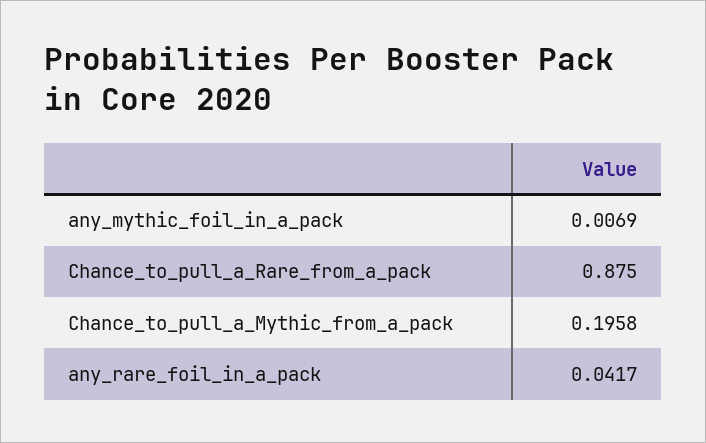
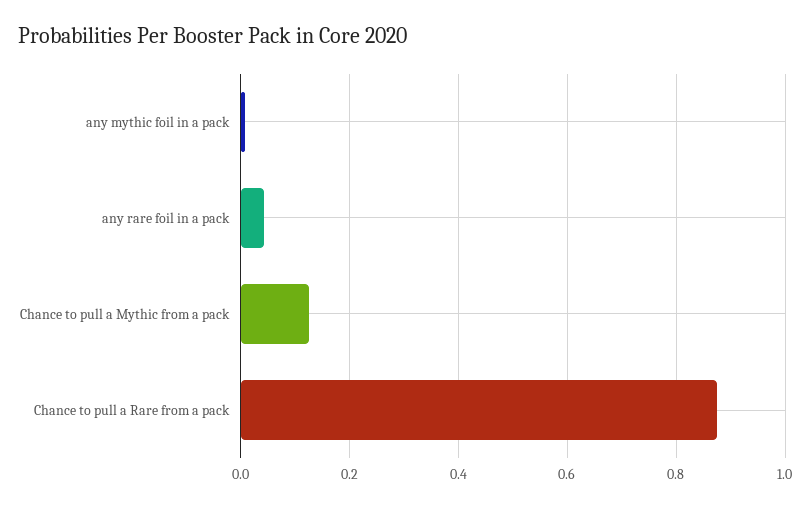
  {
    "any_mythic_foil_in_a_pack": 0.0069,
    "Chance_to_pull_a_Rare_from_a_pack": 0.875,
-   "Chance_to_pull_a_Mythic_from_a_pack": 0.1958,
+   "Chance_to_pull_a_Mythic_from_a_pack": 0.12,
    "any_rare_foil_in_a_pack": 0.0417
  }

